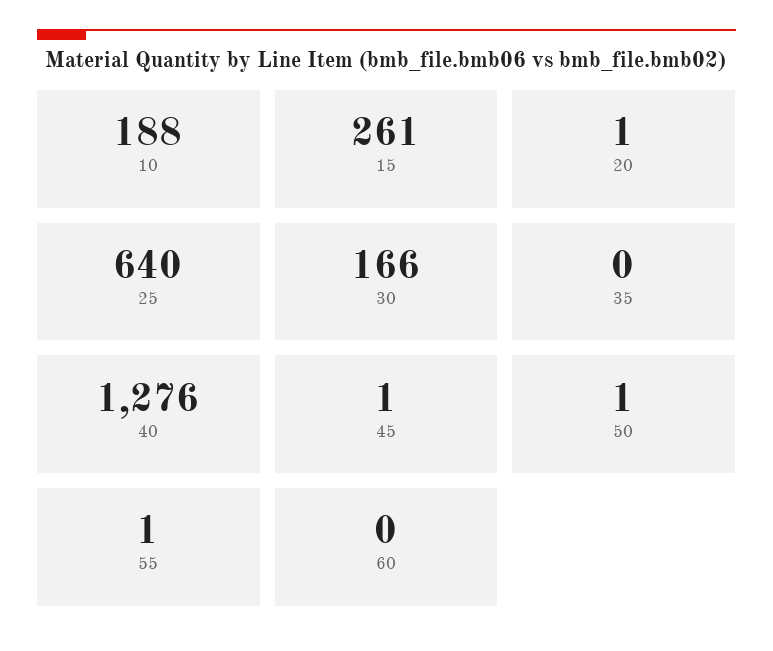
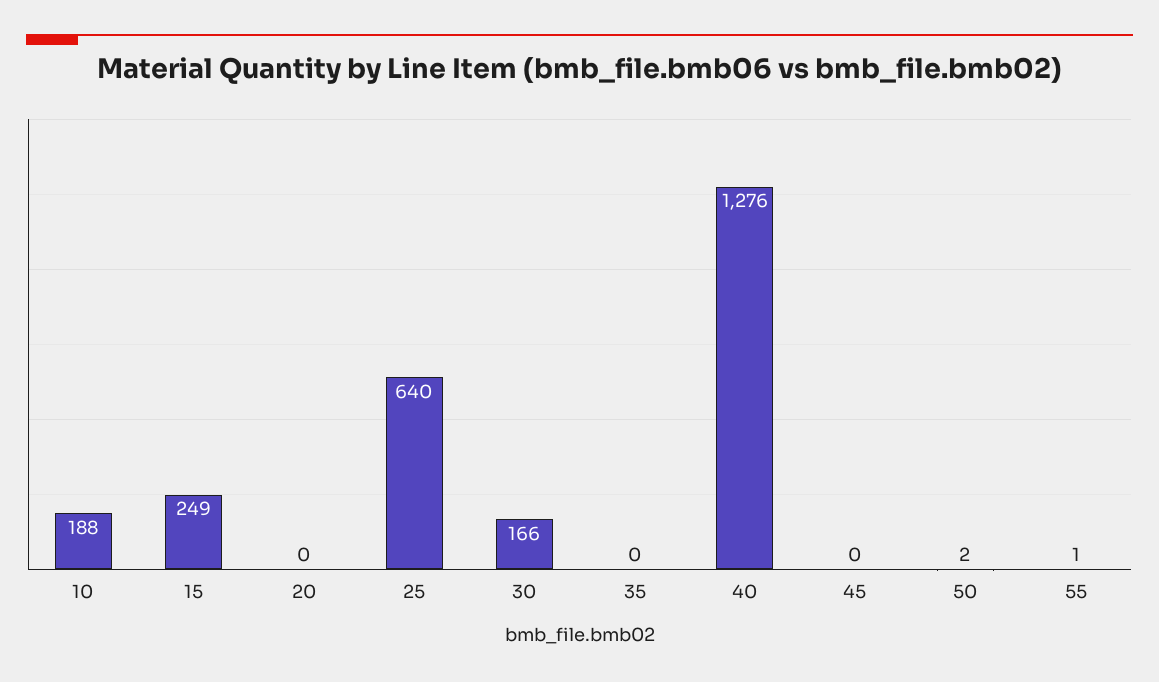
  {
    "10": 188,
-   "15": 261,
+   "15": 249,
-   "20": 1,
+   "20": 0,
    "25": 640,
    "30": 166,
    "35": 0,
    "40": 1276,
-   "45": 1,
+   "45": 0,
-   "50": 1,
+   "50": 2,
-   "55": 1,
+   "55": 1
-   "60": 0
  }

